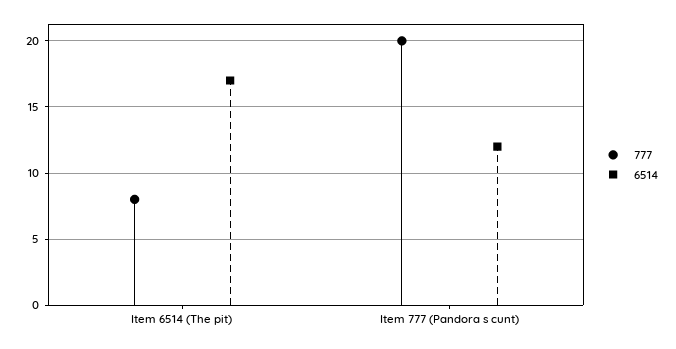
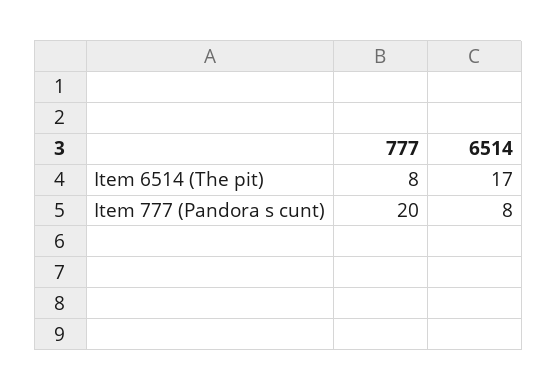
  {
    "777": {
      "Item 6514 (The pit)": 8,
      "Item 777 (Pandora s cunt)": 20
    },
    "6514": {
      "Item 6514 (The pit)": 17,
-     "Item 777 (Pandora s cunt)": 12
+     "Item 777 (Pandora s cunt)": 8
    }
  }

